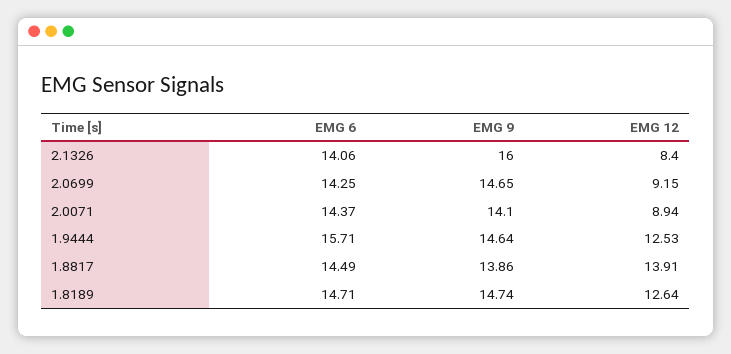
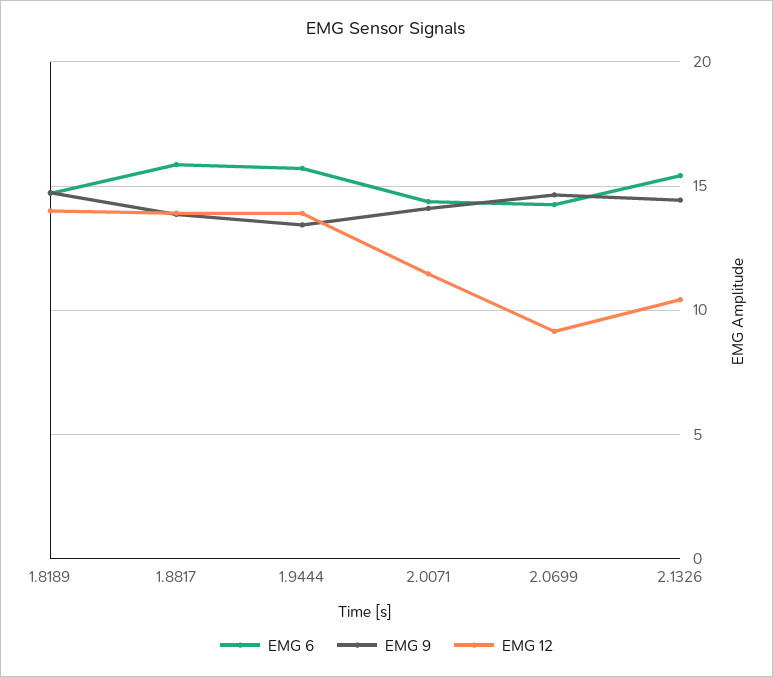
  {
    "EMG 6": {
-     "2.1326": 14.06,
+     "2.1326": 15.5,
      "2.0699": 14.25,
      "2.0071": 14.37,
      "1.9444": 15.71,
-     "1.8817": 14.49,
+     "1.8817": 16,
      "1.8189": 14.71
    },
    "EMG 9": {
-     "2.1326": 16,
+     "2.1326": 14.5,
      "2.0699": 14.65,
      "2.0071": 14.1,
-     "1.9444": 14.64,
+     "1.9444": 13.5,
      "1.8817": 13.86,
      "1.8189": 14.74
    },
    "EMG 12": {
-     "2.1326": 8.4,
+     "2.1326": 10.5,
      "2.0699": 9.15,
-     "2.0071": 8.94,
+     "2.0071": 11.5,
-     "1.9444": 12.53,
+     "1.9444": 14,
      "1.8817": 13.91,
-     "1.8189": 12.64
+     "1.8189": 14
    }
  }

